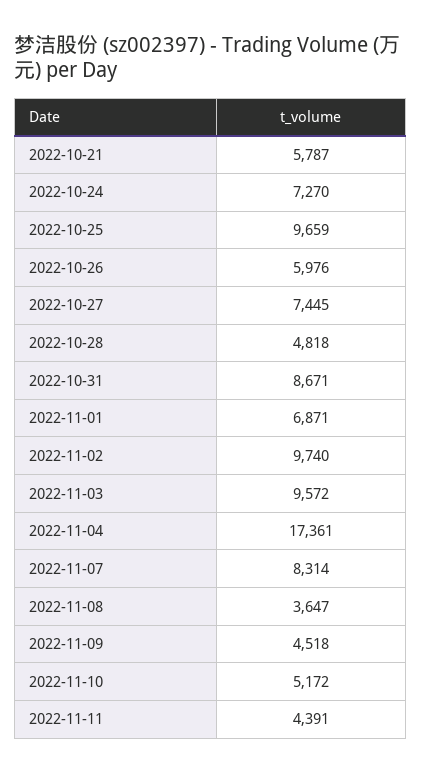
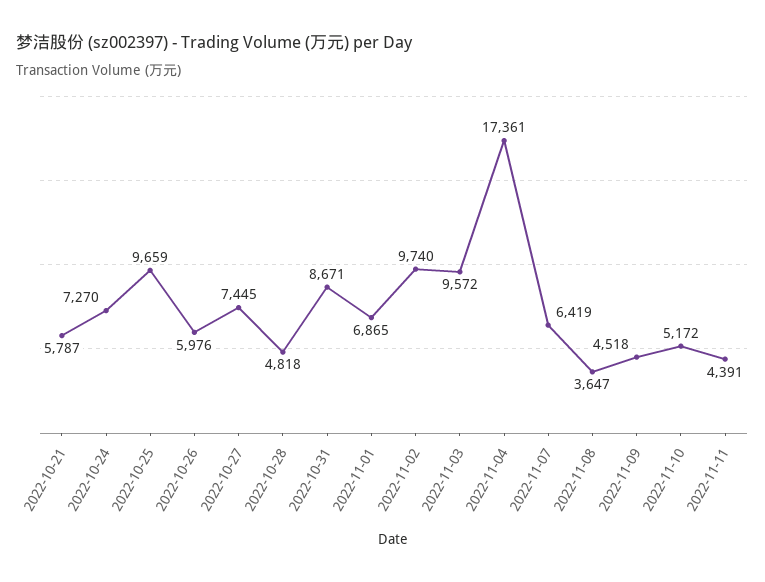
  {
    "2022-10-21": 5787,
    "2022-10-24": 7270,
    "2022-10-25": 9659,
    "2022-10-26": 5976,
    "2022-10-27": 7445,
    "2022-10-28": 4818,
    "2022-10-31": 8671,
-   "2022-11-01": 6871,
+   "2022-11-01": 6865,
    "2022-11-02": 9740,
    "2022-11-03": 9572,
    "2022-11-04": 17361,
-   "2022-11-07": 8314,
+   "2022-11-07": 6419,
    "2022-11-08": 3647,
    "2022-11-09": 4518,
    "2022-11-10": 5172,
    "2022-11-11": 4391
  }

